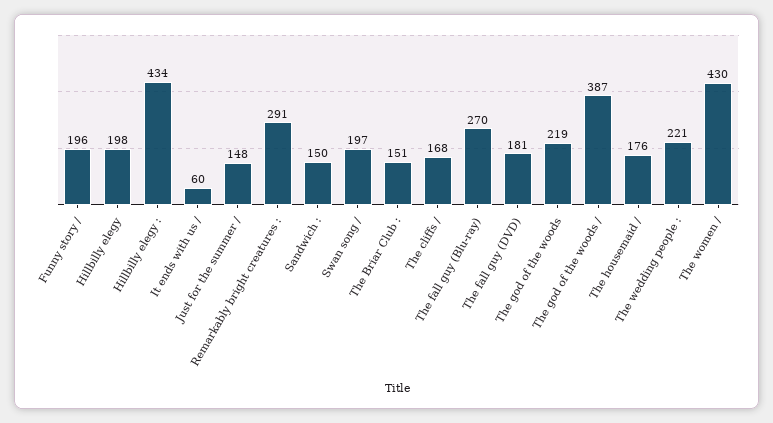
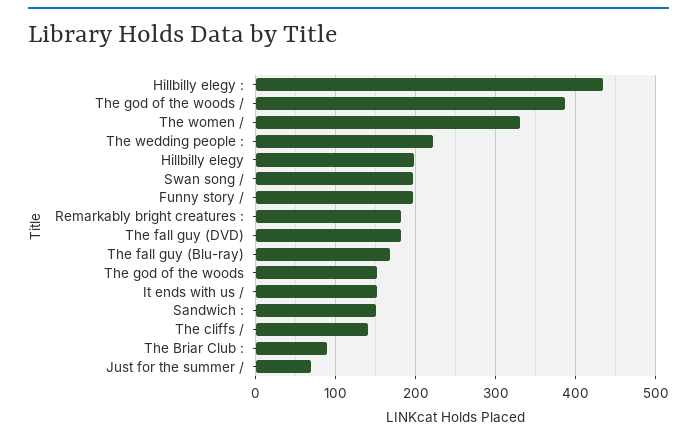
  {
    "Funny story /": 196,
    "Hillbilly elegy": 198,
    "Hillbilly elegy :": 434,
-   "It ends with us /": 60,
+   "It ends with us /": 150,
-   "Just for the summer /": 148,
+   "Just for the summer /": 70,
-   "Remarkably bright creatures :": 291,
+   "Remarkably bright creatures :": 180,
    "Sandwich :": 150,
    "Swan song /": 197,
-   "The Briar Club :": 151,
+   "The Briar Club :": 90,
-   "The cliffs /": 168,
+   "The cliffs /": 140,
-   "The fall guy (Blu-ray)": 270,
+   "The fall guy (Blu-ray)": 170,
    "The fall guy (DVD)": 181,
-   "The god of the woods": 219,
+   "The god of the woods": 150,
    "The god of the woods /": 387,
-   "The housemaid /": 176,
    "The wedding people :": 221,
-   "The women /": 430
+   "The women /": 330
  }

